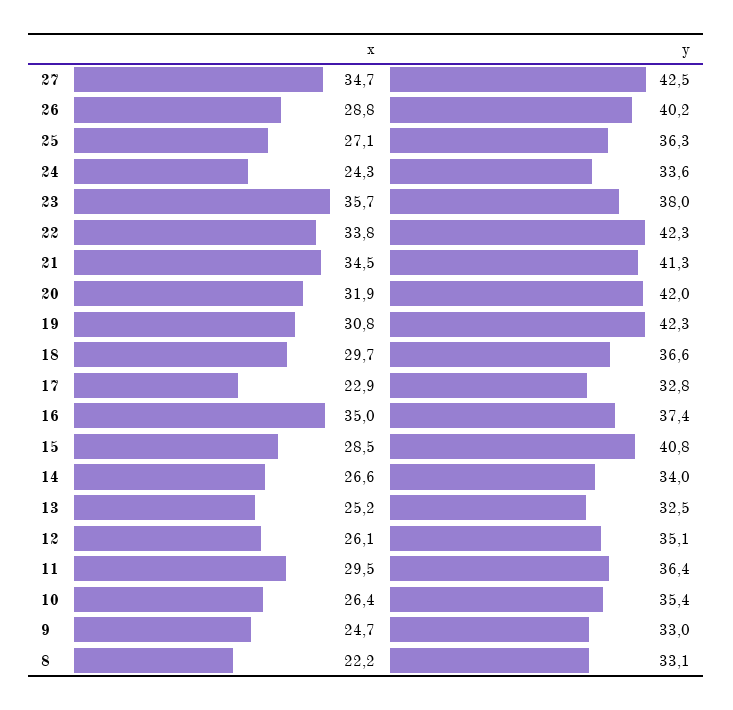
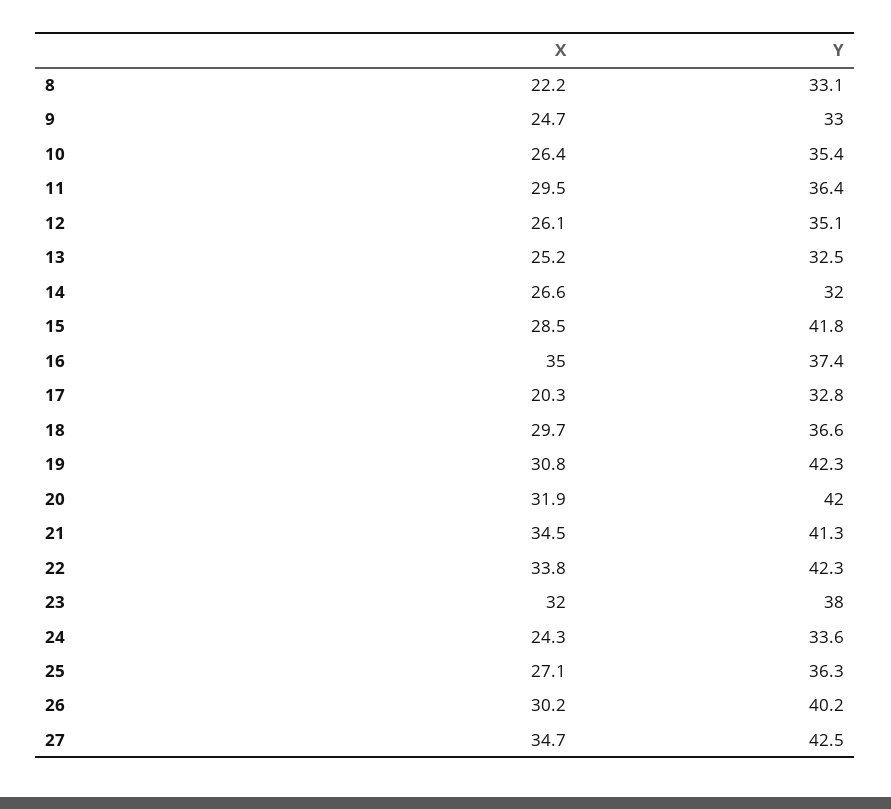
  {
    "x": {
      "27": 34.7,
-     "26": 28.8,
+     "26": 30.2,
      "25": 27.1,
      "24": 24.3,
-     "23": 35.7,
+     "23": 32,
      "22": 33.8,
      "21": 34.5,
      "20": 31.9,
      "19": 30.8,
      "18": 29.7,
-     "17": 22.9,
+     "17": 20.3,
      "16": 35,
      "15": 28.5,
      "14": 26.6,
      "13": 25.2,
      "12": 26.1,
      "11": 29.5,
      "10": 26.4,
      "9": 24.7,
      "8": 22.2
    },
    "y": {
      "27": 42.5,
      "26": 40.2,
      "25": 36.3,
      "24": 33.6,
      "23": 38,
      "22": 42.3,
      "21": 41.3,
      "20": 42,
      "19": 42.3,
      "18": 36.6,
      "17": 32.8,
      "16": 37.4,
-     "15": 40.8,
+     "15": 41.8,
-     "14": 34,
+     "14": 32,
      "13": 32.5,
      "12": 35.1,
      "11": 36.4,
      "10": 35.4,
      "9": 33,
      "8": 33.1
    }
  }

